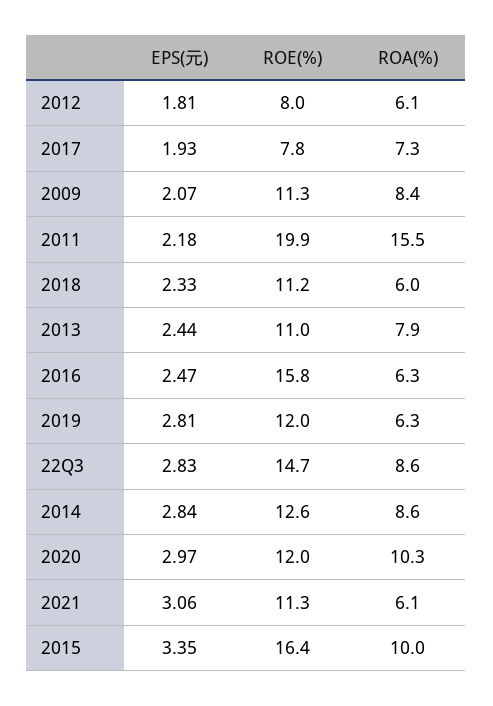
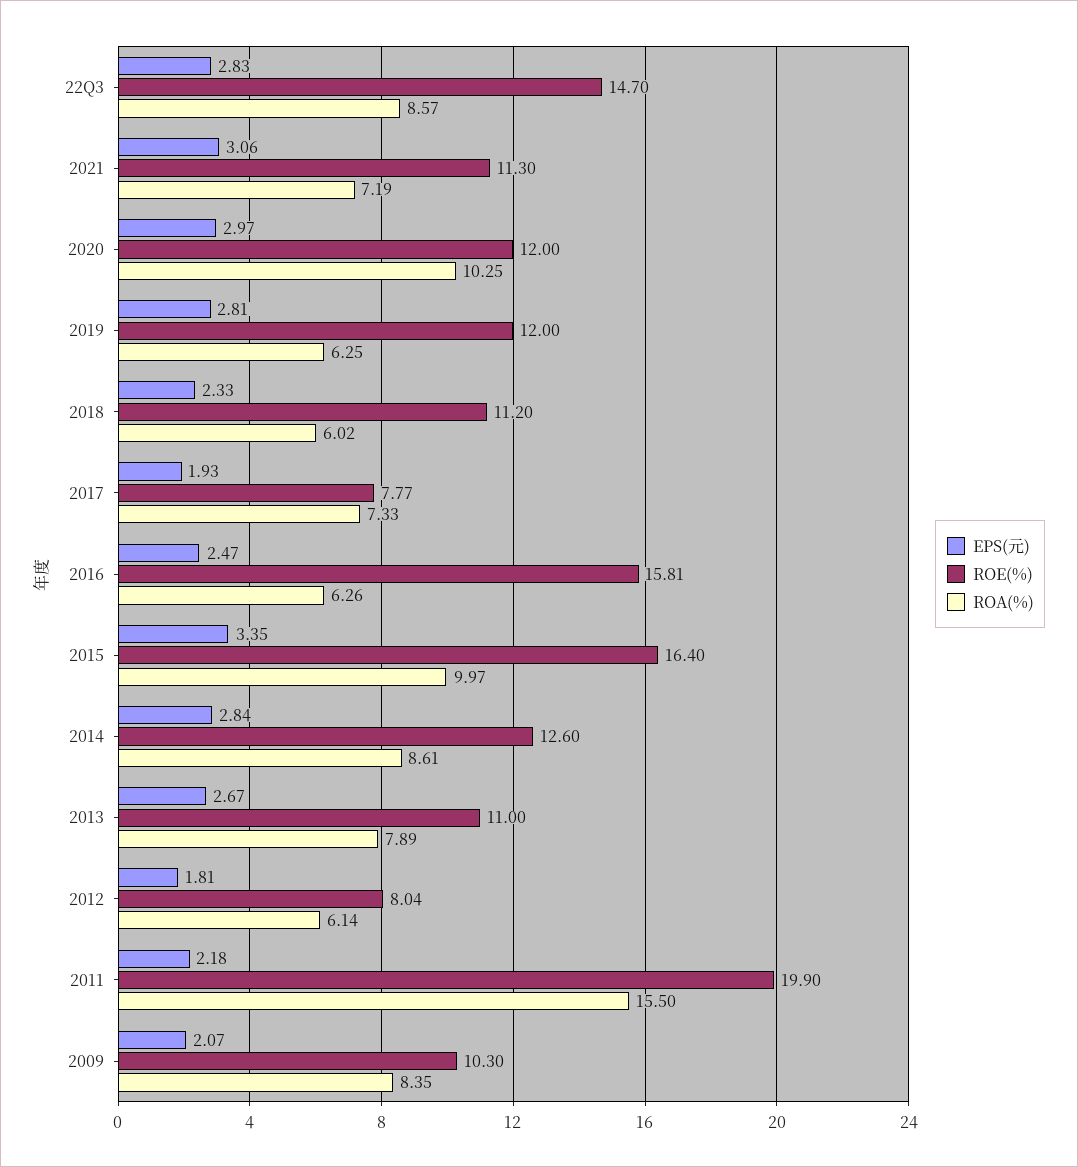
  {
    "EPS(元)": {
      "2012": 1.81,
      "2017": 1.93,
      "2009": 2.07,
      "2011": 2.18,
      "2018": 2.33,
-     "2013": 2.44,
+     "2013": 2.67,
      "2016": 2.47,
      "2019": 2.81,
      "22Q3": 2.83,
      "2014": 2.84,
      "2020": 2.97,
      "2021": 3.06,
      "2015": 3.35
    },
    "ROE(%)": {
      "2012": 8.04,
      "2017": 7.77,
-     "2009": 11.3,
+     "2009": 10.3,
      "2011": 19.9,
      "2018": 11.2,
      "2013": 11,
      "2016": 15.81,
      "2019": 12,
      "22Q3": 14.7,
      "2014": 12.6,
      "2020": 12,
      "2021": 11.3,
      "2015": 16.4
    },
    "ROA(%)": {
      "2012": 6.14,
      "2017": 7.33,
      "2009": 8.35,
      "2011": 15.5,
      "2018": 6.02,
      "2013": 7.89,
      "2016": 6.26,
      "2019": 6.25,
      "22Q3": 8.57,
      "2014": 8.61,
      "2020": 10.25,
-     "2021": 6.1,
+     "2021": 7.19,
      "2015": 9.97
    }
  }

